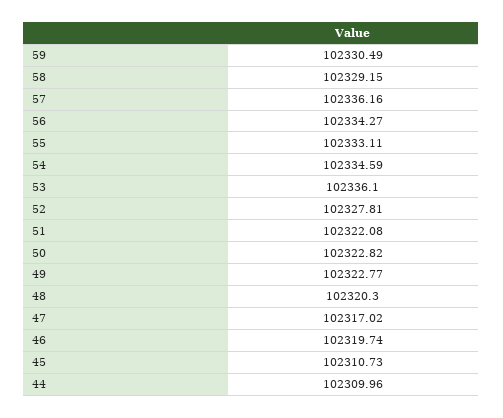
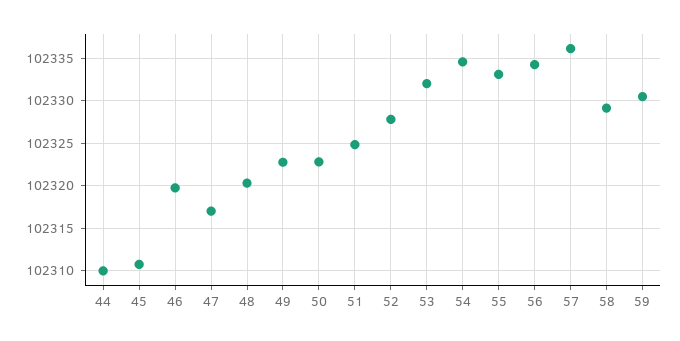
  {
    "59": 102330.49,
    "58": 102329.15,
    "57": 102336.16,
    "56": 102334.27,
    "55": 102333.11,
    "54": 102334.59,
-   "53": 102336.1,
+   "53": 102332,
    "52": 102327.81,
-   "51": 102322.08,
+   "51": 102325,
    "50": 102322.82,
    "49": 102322.77,
    "48": 102320.3,
    "47": 102317.02,
    "46": 102319.74,
    "45": 102310.73,
    "44": 102309.96
  }

